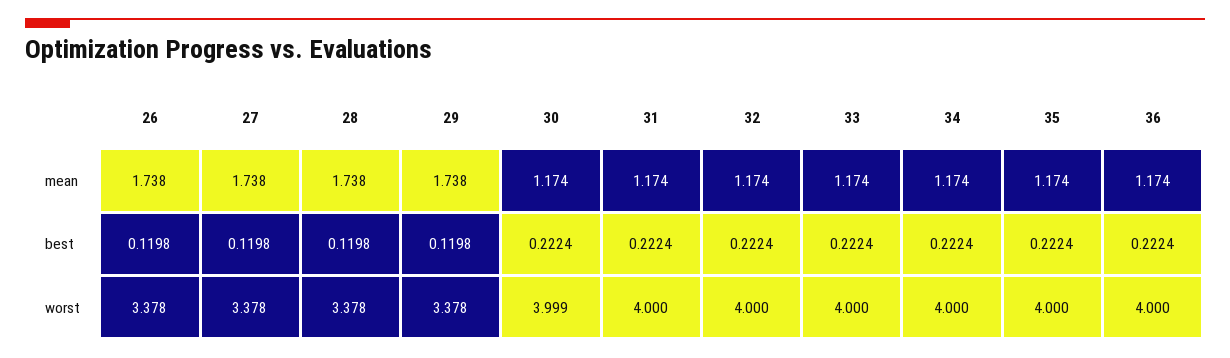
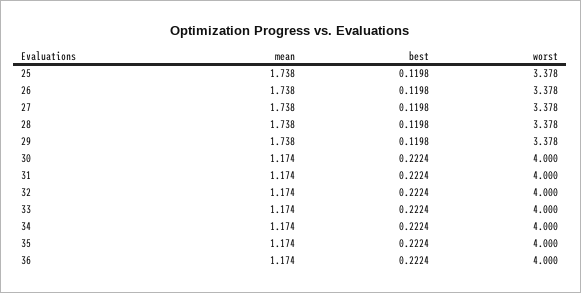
  {
    "26": {
      "mean": 1.738,
      "best": 0.1198,
      "worst": 3.378
    },
    "27": {
      "mean": 1.738,
      "best": 0.1198,
      "worst": 3.378
    },
    "28": {
      "mean": 1.738,
      "best": 0.1198,
      "worst": 3.378
    },
    "29": {
      "mean": 1.738,
      "best": 0.1198,
      "worst": 3.378
    },
    "30": {
      "mean": 1.174,
      "best": 0.2224,
-     "worst": 3.999
+     "worst": 4
    },
    "31": {
      "mean": 1.174,
      "best": 0.2224,
      "worst": 4
    },
    "32": {
      "mean": 1.174,
      "best": 0.2224,
      "worst": 4
    },
    "33": {
      "mean": 1.174,
      "best": 0.2224,
      "worst": 4
    },
    "34": {
      "mean": 1.174,
      "best": 0.2224,
      "worst": 4
    },
    "35": {
      "mean": 1.174,
      "best": 0.2224,
      "worst": 4
    },
    "36": {
      "mean": 1.174,
      "best": 0.2224,
      "worst": 4
-   }
+   },
+   "25": {
+     "mean": 1.738,
+     "best": 0.1198,
+     "worst": 3.378
+   }
  }

